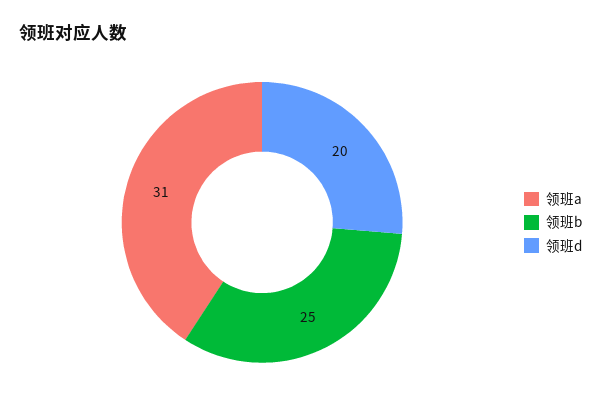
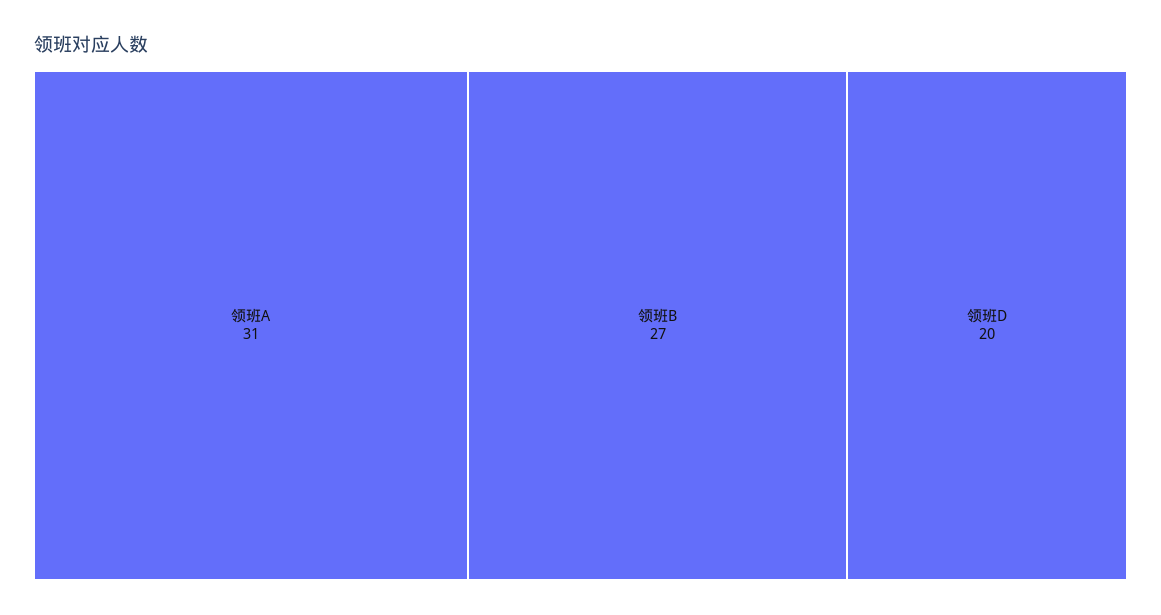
  {
    "领班a": 31,
-   "领班b": 25,
+   "领班b": 27,
    "领班d": 20
  }

